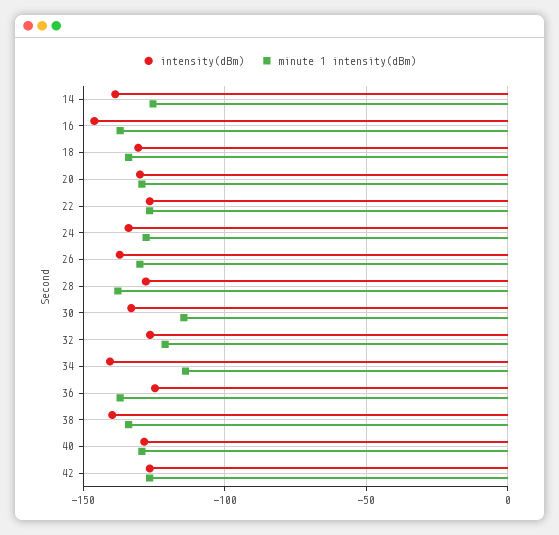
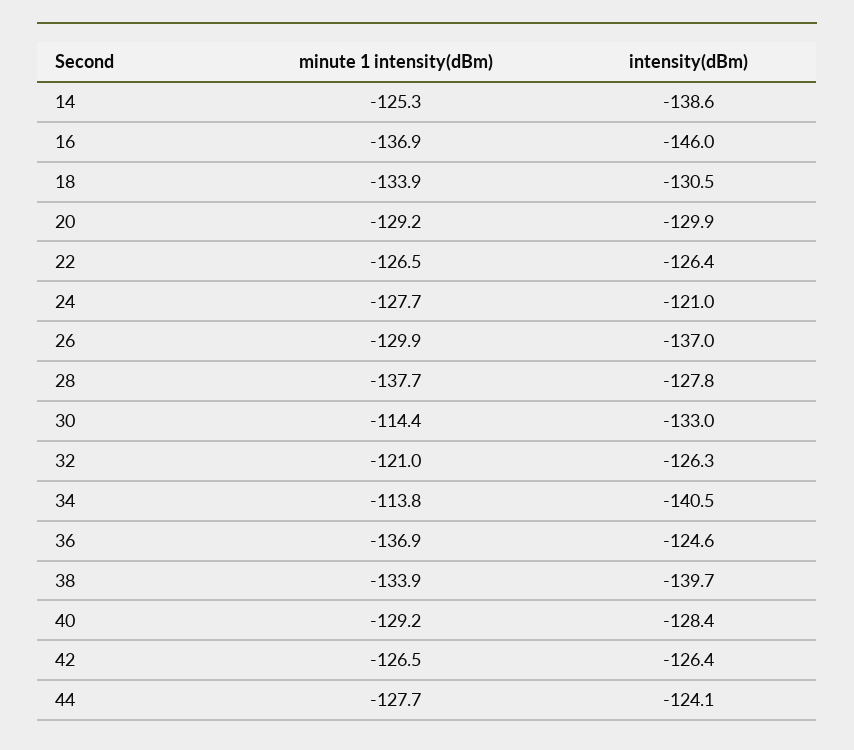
  {
    "intensity(dBm)": {
      "14": -138.6,
      "16": -146,
      "18": -130.5,
      "20": -129.9,
      "22": -126.4,
-     "24": -135,
+     "24": -121,
      "26": -137,
      "28": -127.8,
      "30": -133,
      "32": -126.3,
      "34": -140.5,
      "36": -124.6,
      "38": -139.7,
      "40": -128.4,
-     "42": -126.4
+     "42": -126.4,
+     "44": -124.1
    },
    "minute 1 intensity(dBm)": {
      "14": -125.3,
      "16": -136.9,
      "18": -133.9,
      "20": -129.2,
      "22": -126.5,
      "24": -127.7,
      "26": -129.9,
      "28": -137.7,
      "30": -114.4,
      "32": -121,
      "34": -113.8,
      "36": -136.9,
      "38": -133.9,
      "40": -129.2,
-     "42": -126.5
+     "42": -126.5,
+     "44": -127.7
    }
  }

